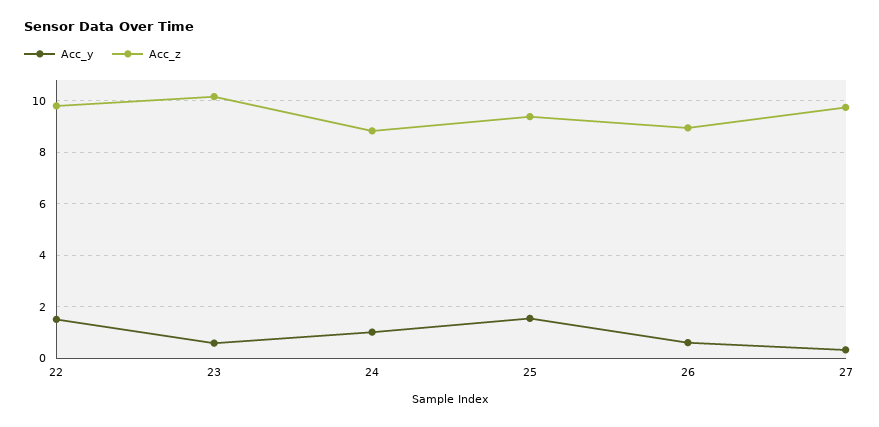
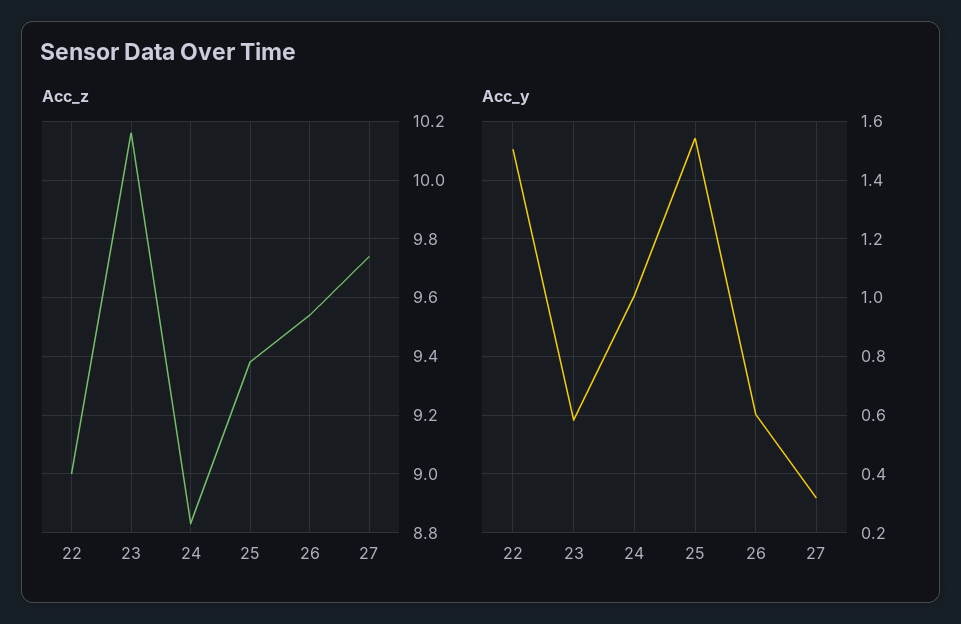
  {
    "Acc_y": {
      "22": 1.5,
      "23": 0.575,
      "24": 1,
      "25": 1.55,
      "26": 0.6,
      "27": 0.325
    },
    "Acc_z": {
-     "22": 9.75,
+     "22": 9,
      "23": 10.15,
      "24": 8.85,
      "25": 9.4,
-     "26": 9,
+     "26": 9.55,
      "27": 9.75
    }
  }

